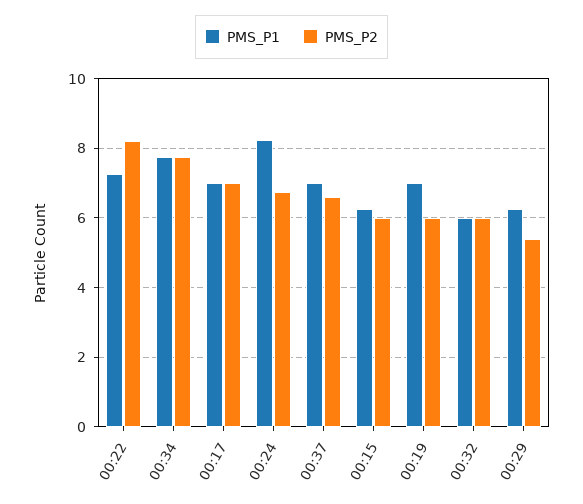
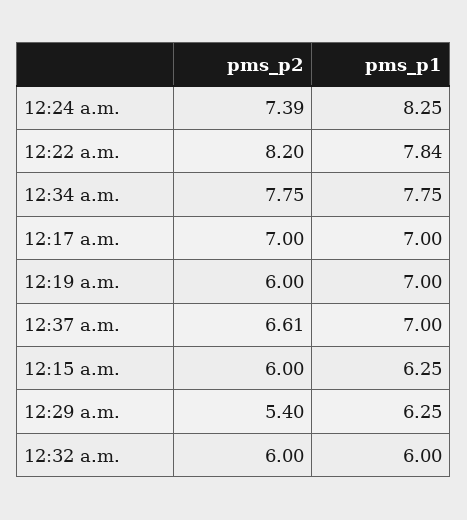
  {
    "PMS_P1": {
-     "00:22": 7.2,
+     "00:22": 7.84,
      "00:34": 7.75,
      "00:17": 7,
      "00:24": 8.25,
      "00:37": 7,
      "00:15": 6.25,
      "00:19": 7,
      "00:32": 6,
      "00:29": 6.25
    },
    "PMS_P2": {
      "00:22": 8.2,
      "00:34": 7.75,
      "00:17": 7,
-     "00:24": 6.8,
+     "00:24": 7.39,
      "00:37": 6.61,
      "00:15": 6,
      "00:19": 6,
      "00:32": 6,
      "00:29": 5.4
    }
  }

